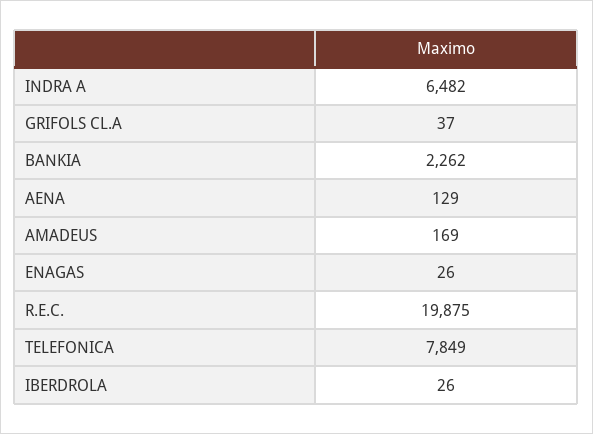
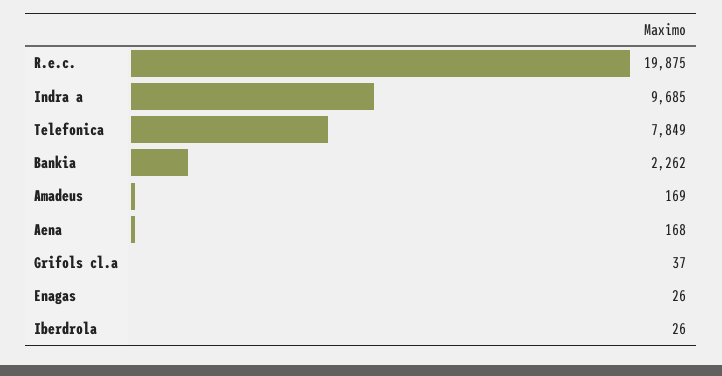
  {
-   "INDRA A": 6482,
+   "INDRA A": 9685,
    "GRIFOLS CL.A": 37,
    "BANKIA": 2262,
-   "AENA": 129,
+   "AENA": 168,
    "AMADEUS": 169,
    "ENAGAS": 26,
    "R.E.C.": 19875,
    "TELEFONICA": 7849,
    "IBERDROLA": 26
  }

